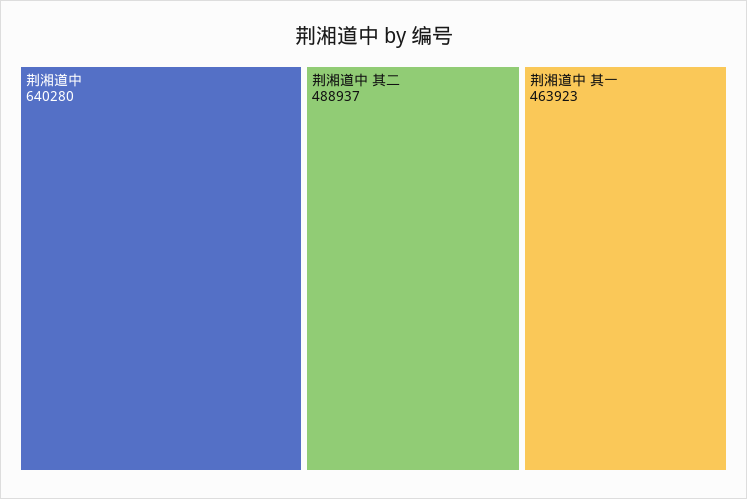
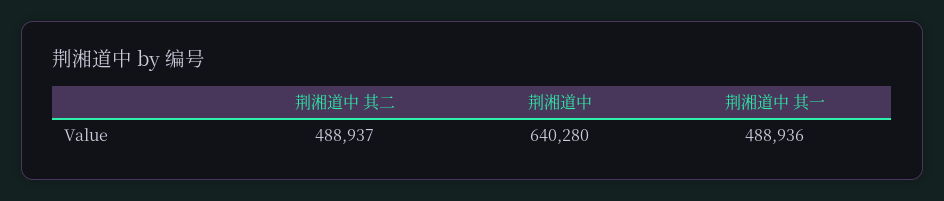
  {
    "荆湘道中": 640280,
    "荆湘道中 其二": 488937,
-   "荆湘道中 其一": 463923
+   "荆湘道中 其一": 488936
  }

